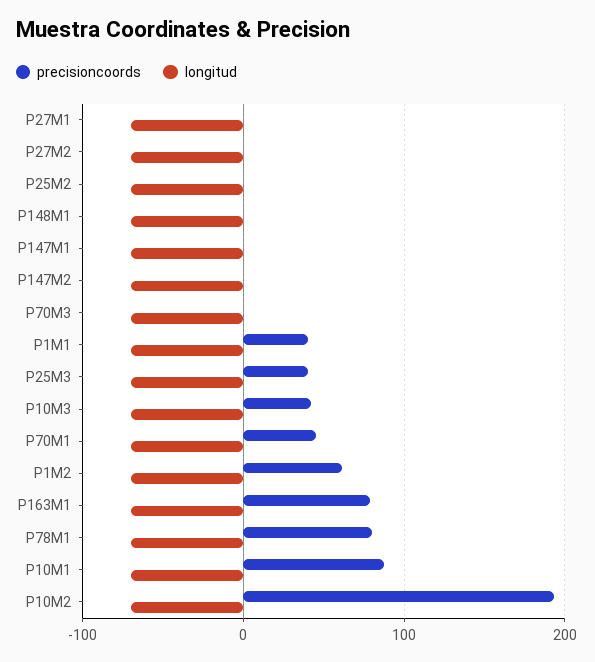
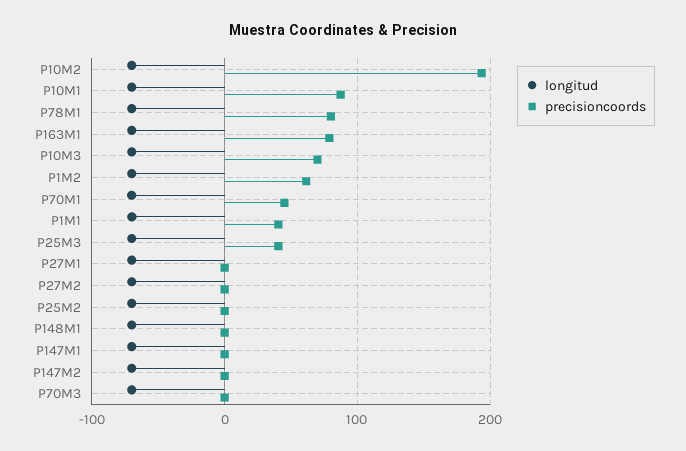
  {
    "precisioncoords": {
      "P27M1": 0,
      "P27M2": 0,
      "P25M2": 0,
      "P148M1": 0,
      "P147M1": 0,
      "P147M2": 0,
      "P70M3": 0,
      "P1M1": 40,
      "P25M3": 40,
-     "P10M3": 40,
+     "P10M3": 70,
      "P70M1": 50,
      "P1M2": 60,
      "P163M1": 80,
      "P78M1": 80,
      "P10M1": 90,
      "P10M2": 190
    },
    "longitud": {
      "P27M1": -70,
      "P27M2": -70,
      "P25M2": -70,
      "P148M1": -70,
      "P147M1": -70,
      "P147M2": -70,
      "P70M3": -70,
      "P1M1": -70,
      "P25M3": -70,
      "P10M3": -70,
      "P70M1": -70,
      "P1M2": -70,
      "P163M1": -70,
      "P78M1": -70,
      "P10M1": -70,
      "P10M2": -70
    }
  }

